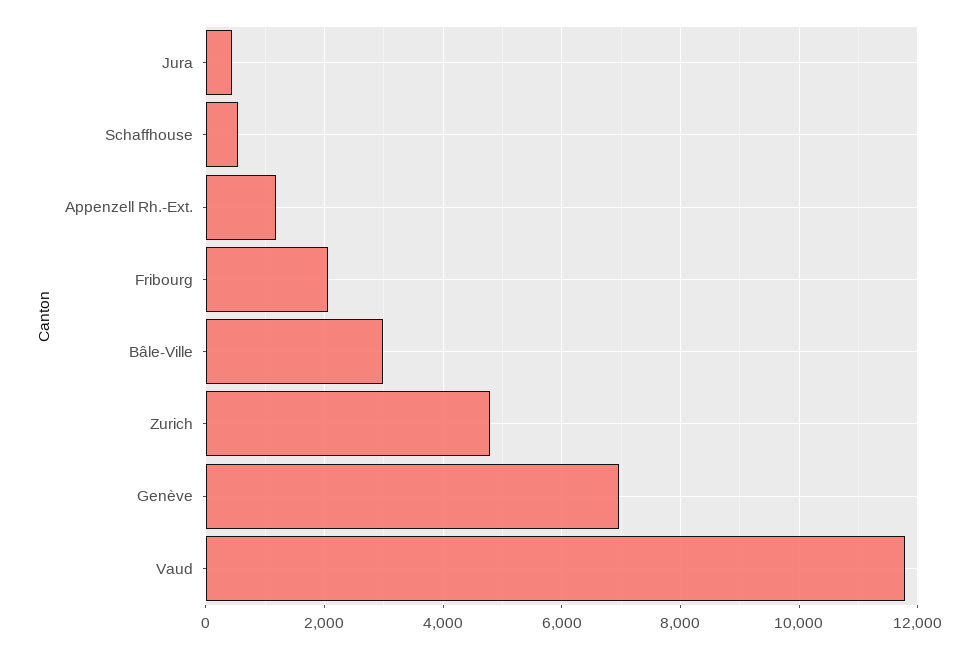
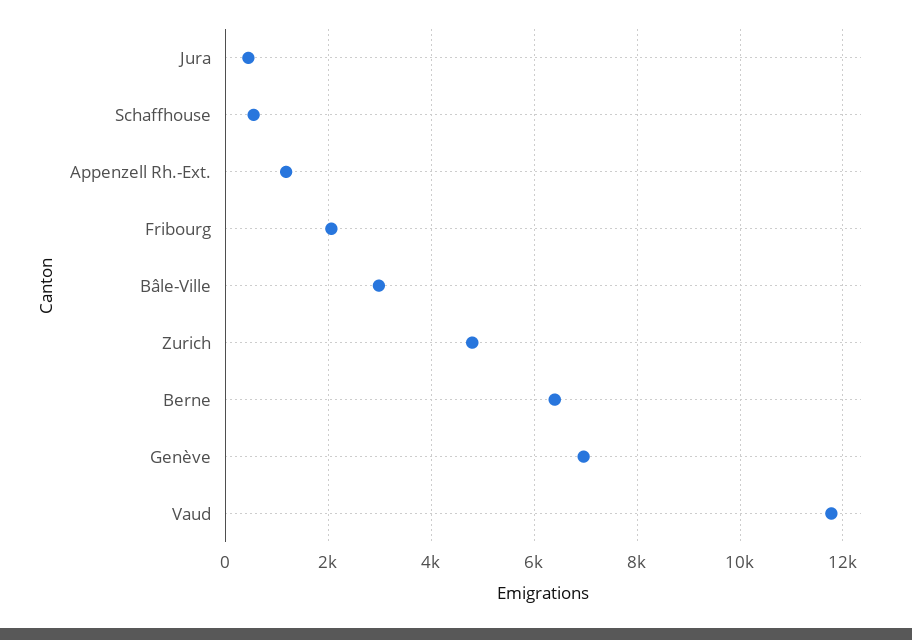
  {
    "Jura": 400,
    "Schaffhouse": 600,
    "Appenzell Rh.-Ext.": 1200,
    "Fribourg": 2000,
    "Bâle-Ville": 3000,
    "Zurich": 4800,
    "Genève": 7000,
-   "Vaud": 11800
+   "Vaud": 11800,
+   "Berne": 6400
  }

